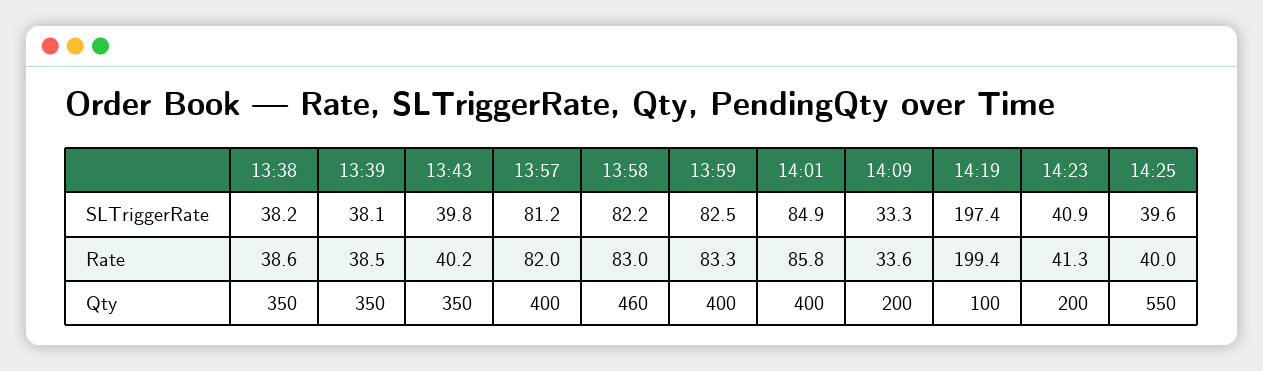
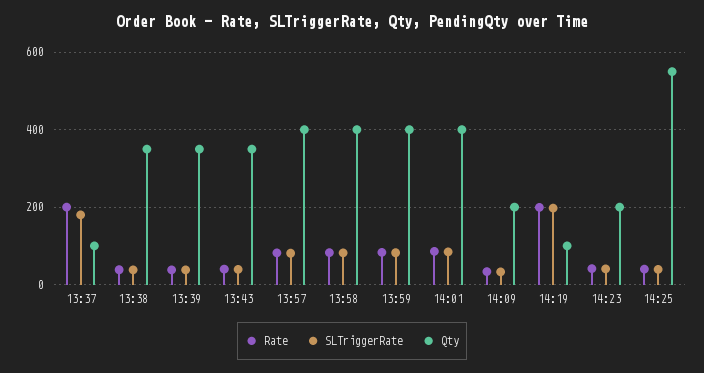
  {
    "SLTriggerRate": {
      "13:38": 38.2,
      "13:39": 38.1,
      "13:43": 39.8,
      "13:57": 81.2,
      "13:58": 82.2,
      "13:59": 82.5,
      "14:01": 84.9,
      "14:09": 33.3,
      "14:19": 197.4,
      "14:23": 40.9,
-     "14:25": 39.6
+     "14:25": 39.6,
+     "13:37": 180
    },
    "Rate": {
      "13:38": 38.6,
      "13:39": 38.5,
      "13:43": 40.2,
      "13:57": 82,
      "13:58": 83,
      "13:59": 83.3,
      "14:01": 85.8,
      "14:09": 33.6,
      "14:19": 199.4,
      "14:23": 41.3,
-     "14:25": 40
+     "14:25": 40,
+     "13:37": 200
    },
    "Qty": {
      "13:38": 350,
      "13:39": 350,
      "13:43": 350,
      "13:57": 400,
-     "13:58": 460,
+     "13:58": 400,
      "13:59": 400,
      "14:01": 400,
      "14:09": 200,
      "14:19": 100,
      "14:23": 200,
-     "14:25": 550
+     "14:25": 550,
+     "13:37": 100
    }
  }

